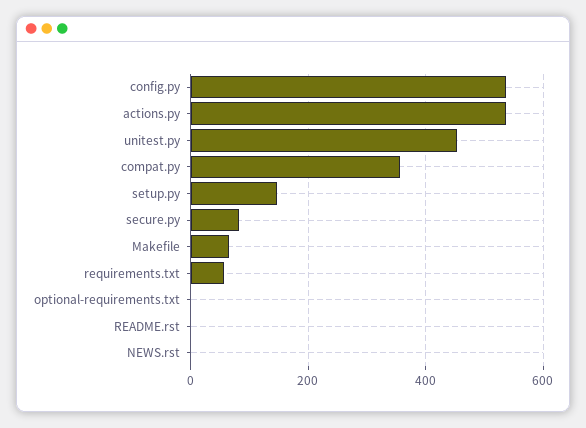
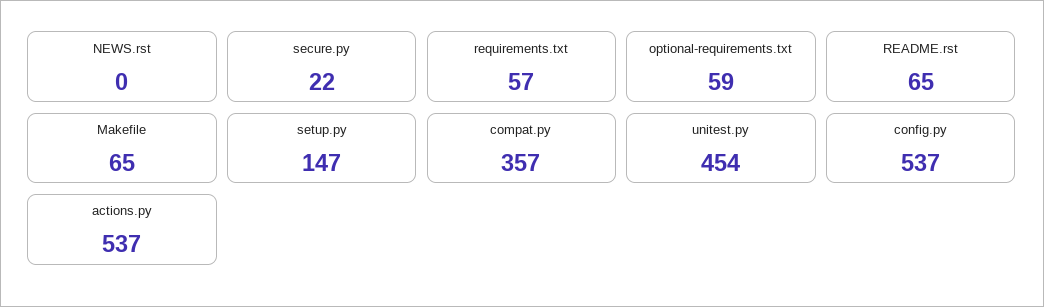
  {
    "config.py": 537,
    "actions.py": 537,
    "unitest.py": 454,
    "compat.py": 357,
    "setup.py": 147,
-   "secure.py": 80,
+   "secure.py": 22,
    "Makefile": 65,
    "requirements.txt": 57,
-   "optional-requirements.txt": 0,
+   "optional-requirements.txt": 59,
-   "README.rst": 0,
+   "README.rst": 65,
    "NEWS.rst": 0
  }

